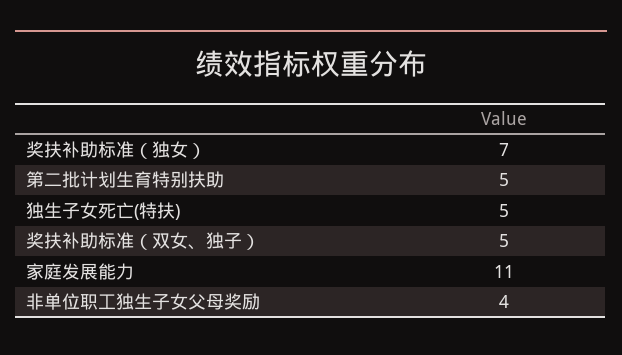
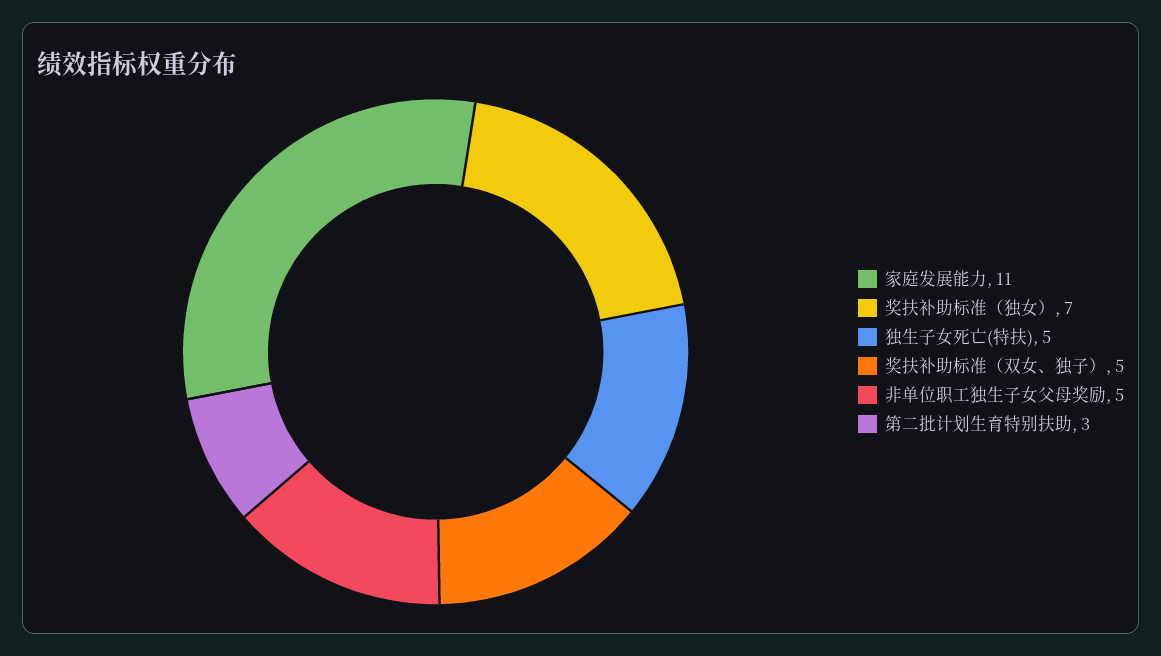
  {
    "奖扶补助标准（独女）": 7,
-   "第二批计划生育特别扶助": 5,
+   "第二批计划生育特别扶助": 3,
    "独生子女死亡(特扶)": 5,
    "奖扶补助标准（双女、独子）": 5,
    "家庭发展能力": 11,
-   "非单位职工独生子女父母奖励": 4
+   "非单位职工独生子女父母奖励": 5
  }

